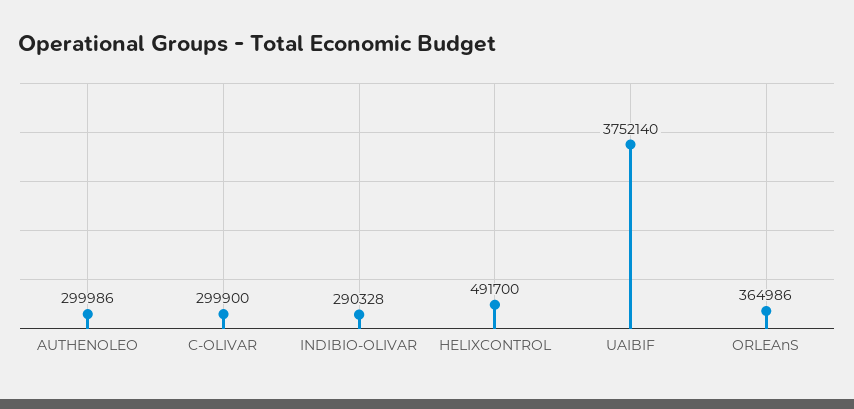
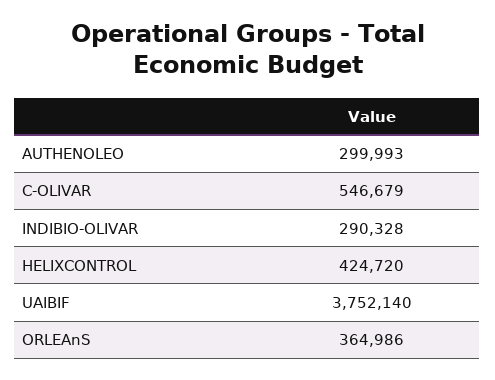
  {
-   "AUTHENOLEO": 299986,
+   "AUTHENOLEO": 299993,
-   "C-OLIVAR": 299900,
+   "C-OLIVAR": 546679,
    "INDIBIO-OLIVAR": 290328,
-   "HELIXCONTROL": 491700,
+   "HELIXCONTROL": 424720,
    "UAIBIF": 3752140,
    "ORLEAnS": 364986
  }

